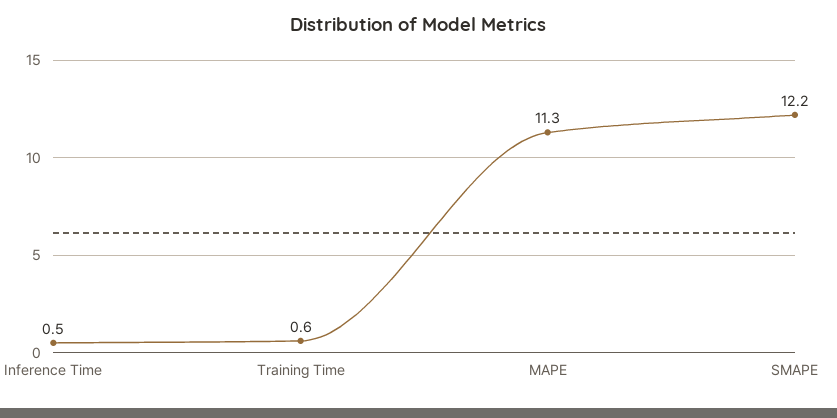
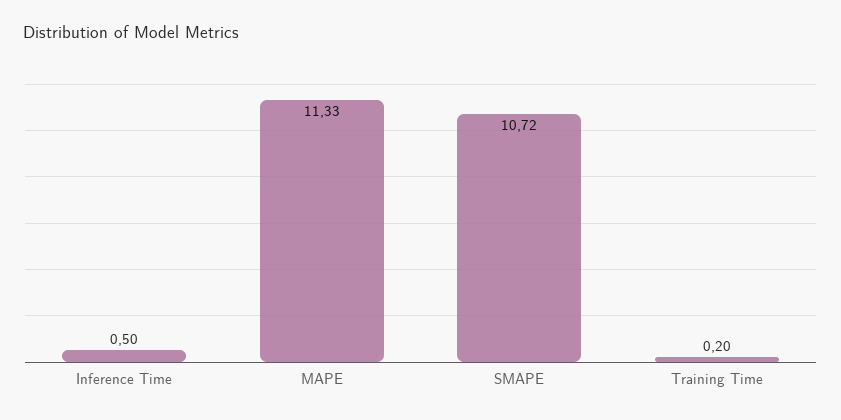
  {
    "Inference Time": 0.5,
-   "Training Time": 0.6,
+   "Training Time": 0.2,
    "MAPE": 11.33,
-   "SMAPE": 12.2
+   "SMAPE": 10.72
  }

